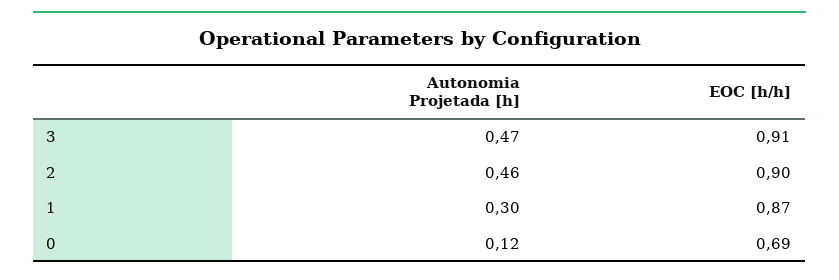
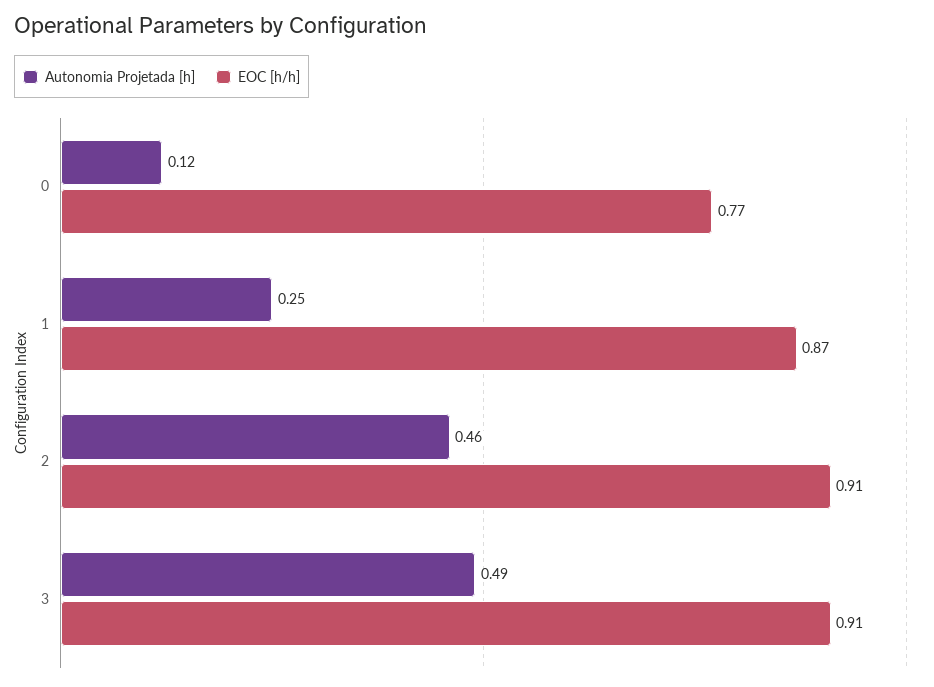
  {
    "Autonomia Projetada [h]": {
-     "3": 0.47,
+     "3": 0.49,
      "2": 0.46,
-     "1": 0.3,
+     "1": 0.25,
      "0": 0.12
    },
    "EOC [h/h]": {
      "3": 0.91,
-     "2": 0.9,
+     "2": 0.91,
      "1": 0.87,
-     "0": 0.69
+     "0": 0.77
    }
  }

